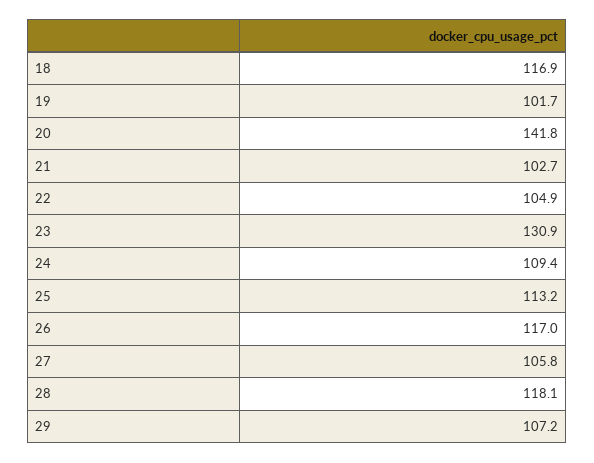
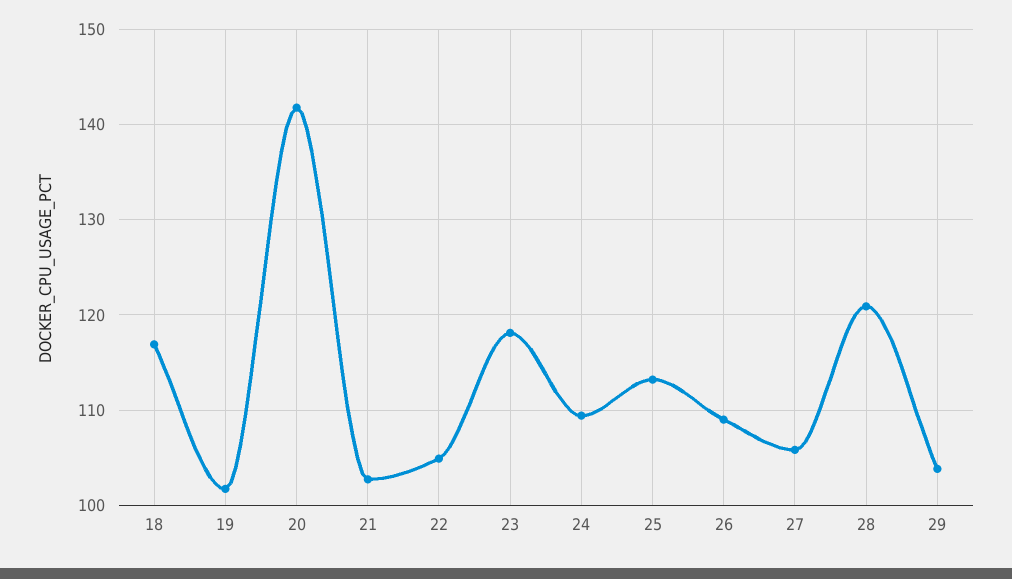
  {
    "18": 116.9,
    "19": 101.7,
    "20": 141.8,
    "21": 102.7,
    "22": 104.9,
-   "23": 130.9,
+   "23": 118,
    "24": 109.4,
    "25": 113.2,
-   "26": 117,
+   "26": 109,
    "27": 105.8,
-   "28": 118.1,
+   "28": 121,
-   "29": 107.2
+   "29": 104
  }

